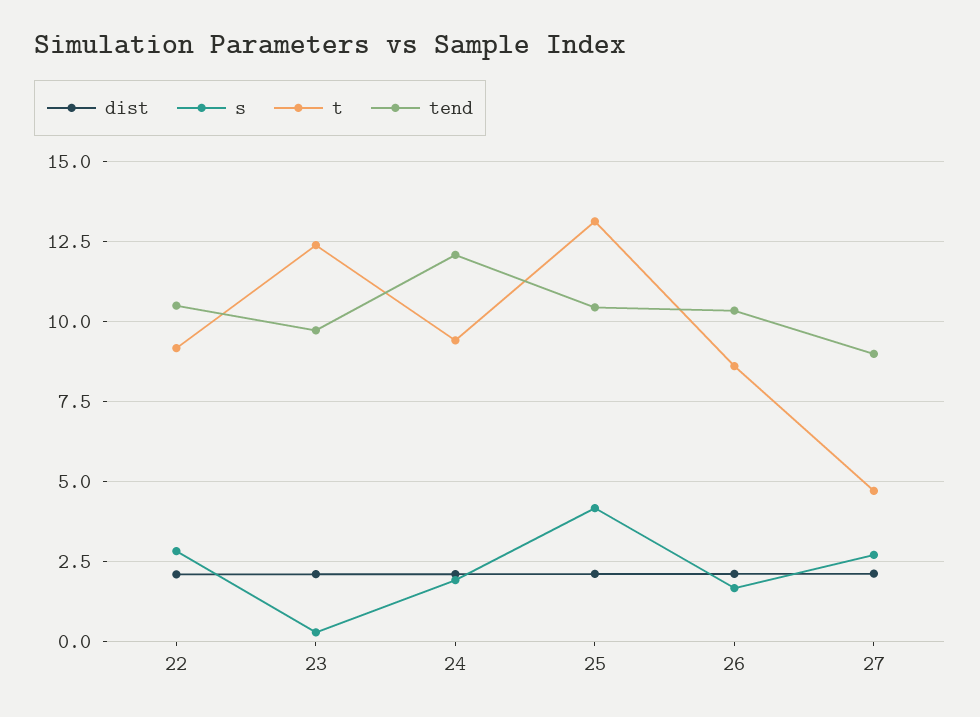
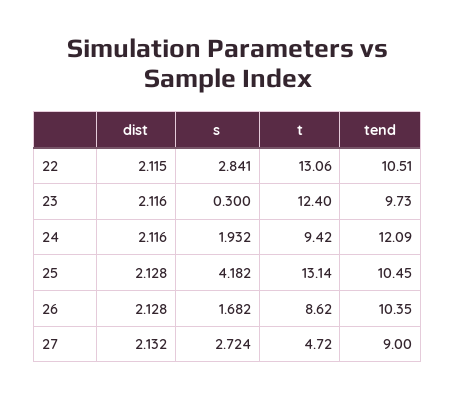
  {
    "dist": {
      "22": 2.115,
      "23": 2.116,
      "24": 2.116,
      "25": 2.128,
      "26": 2.128,
      "27": 2.132
    },
    "s": {
      "22": 2.841,
      "23": 0.3,
      "24": 1.932,
      "25": 4.182,
      "26": 1.682,
      "27": 2.724
    },
    "t": {
-     "22": 9.25,
+     "22": 13.06,
      "23": 12.4,
      "24": 9.42,
      "25": 13.14,
      "26": 8.62,
      "27": 4.72
    },
    "tend": {
      "22": 10.51,
      "23": 9.73,
      "24": 12.09,
      "25": 10.45,
      "26": 10.35,
      "27": 9
    }
  }

